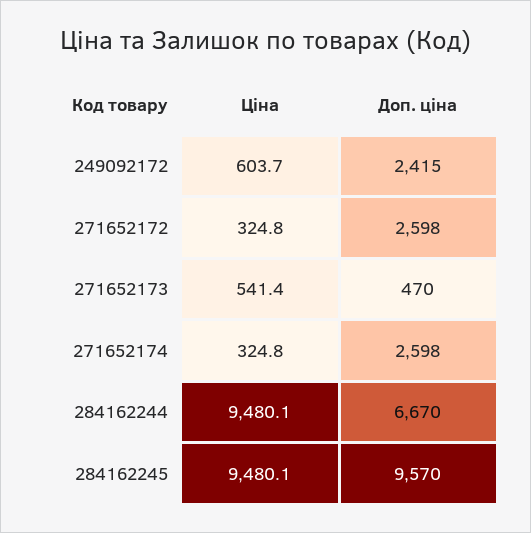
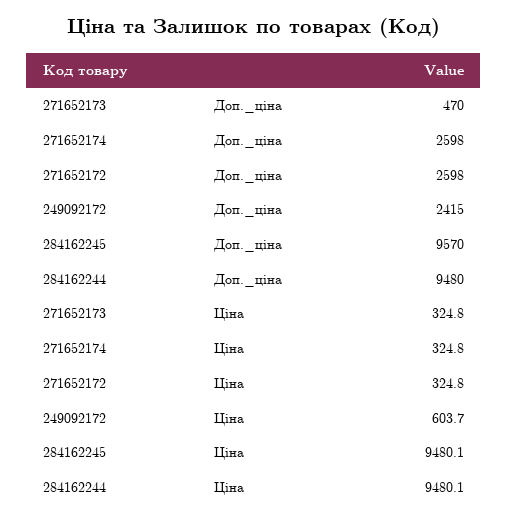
  {
    "Ціна": {
      "249092172": 603.7,
      "271652172": 324.8,
-     "271652173": 541.4,
+     "271652173": 324.8,
      "271652174": 324.8,
      "284162244": 9480.1,
      "284162245": 9480.1
    },
    "Доп. ціна": {
      "249092172": 2415,
      "271652172": 2598,
      "271652173": 470,
      "271652174": 2598,
-     "284162244": 6670,
+     "284162244": 9480,
      "284162245": 9570
    }
  }

